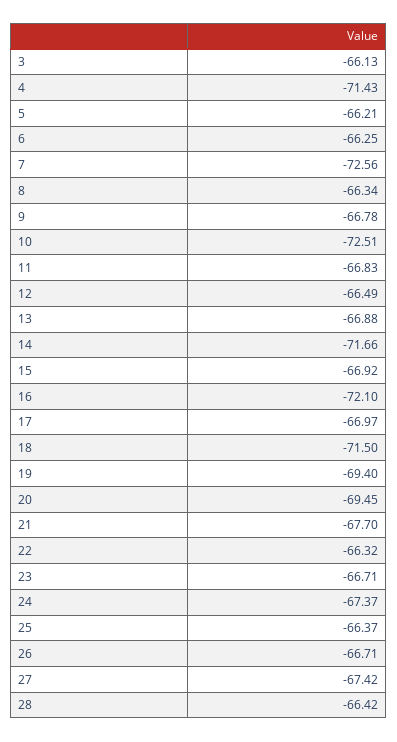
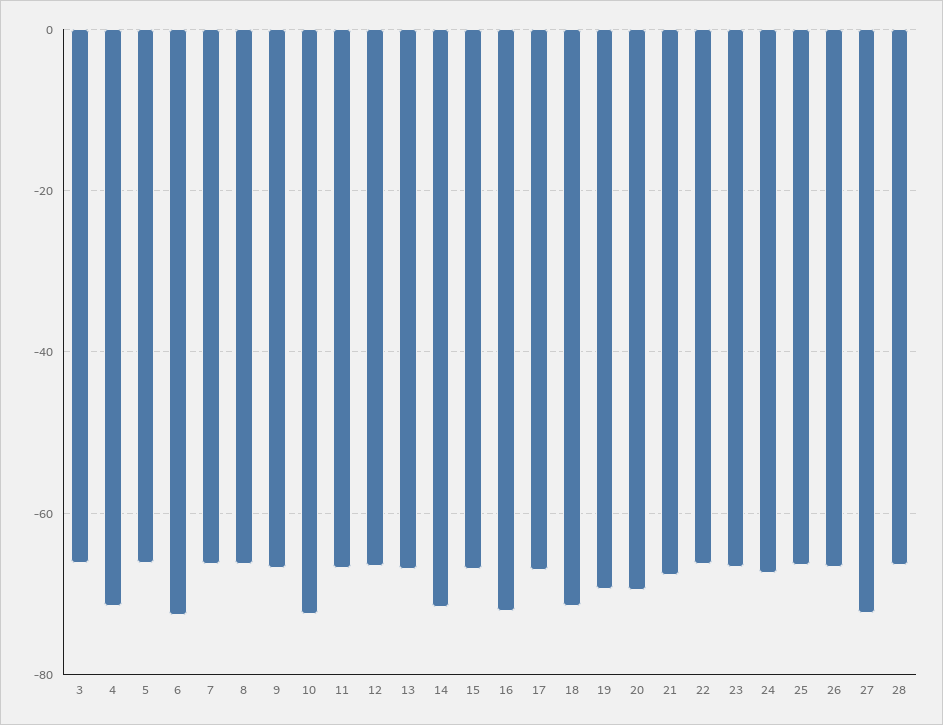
  {
    "3": -66.13,
    "4": -71.43,
    "5": -66.21,
-   "6": -66.25,
+   "6": -72,
-   "7": -72.56,
+   "7": -66,
    "8": -66.34,
    "9": -66.78,
    "10": -72.51,
    "11": -66.83,
    "12": -66.49,
    "13": -66.88,
    "14": -71.66,
    "15": -66.92,
    "16": -72.1,
    "17": -66.97,
    "18": -71.5,
    "19": -69.4,
    "20": -69.45,
    "21": -67.7,
    "22": -66.32,
    "23": -66.71,
    "24": -67.37,
    "25": -66.37,
    "26": -66.71,
-   "27": -67.42,
+   "27": -72,
    "28": -66.42
  }

